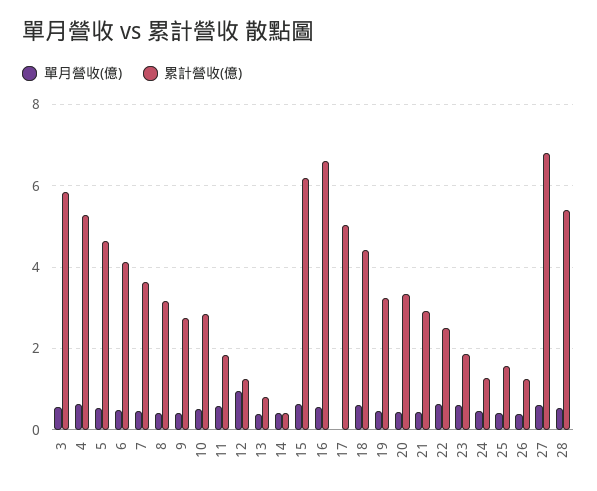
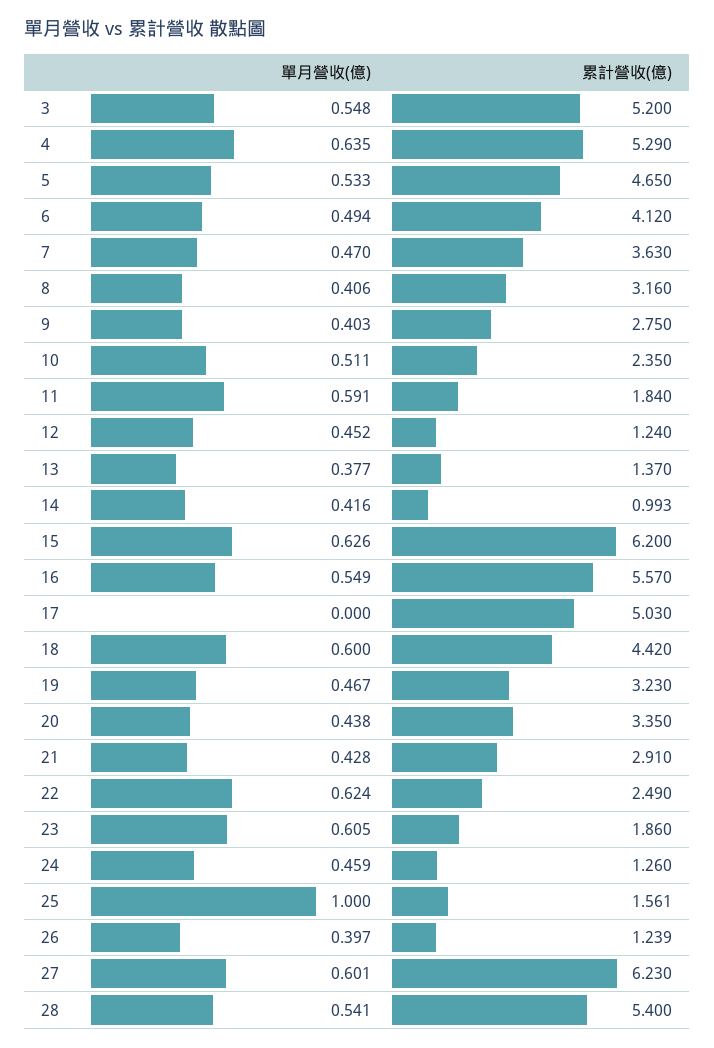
  {
    "單月營收(億)": {
      "3": 0.548,
      "4": 0.635,
      "5": 0.533,
      "6": 0.494,
      "7": 0.47,
      "8": 0.406,
      "9": 0.403,
      "10": 0.511,
      "11": 0.591,
-     "12": 1,
+     "12": 0.452,
      "13": 0.377,
      "14": 0.416,
      "15": 0.626,
      "16": 0.549,
      "17": 0,
      "18": 0.6,
      "19": 0.467,
      "20": 0.438,
      "21": 0.428,
      "22": 0.624,
      "23": 0.605,
      "24": 0.459,
-     "25": 0.4,
+     "25": 1,
      "26": 0.397,
      "27": 0.601,
      "28": 0.541
    },
    "累計營收(億)": {
-     "3": 5.8,
+     "3": 5.2,
      "4": 5.29,
      "5": 4.65,
      "6": 4.12,
      "7": 3.63,
      "8": 3.16,
      "9": 2.75,
-     "10": 2.8,
+     "10": 2.35,
      "11": 1.84,
      "12": 1.24,
-     "13": 0.8,
+     "13": 1.37,
-     "14": 0.4,
+     "14": 0.993,
      "15": 6.2,
-     "16": 6.6,
+     "16": 5.57,
      "17": 5.03,
      "18": 4.42,
      "19": 3.23,
      "20": 3.35,
      "21": 2.91,
      "22": 2.49,
      "23": 1.86,
      "24": 1.26,
      "25": 1.561,
      "26": 1.239,
-     "27": 6.8,
+     "27": 6.23,
      "28": 5.4
    }
  }

